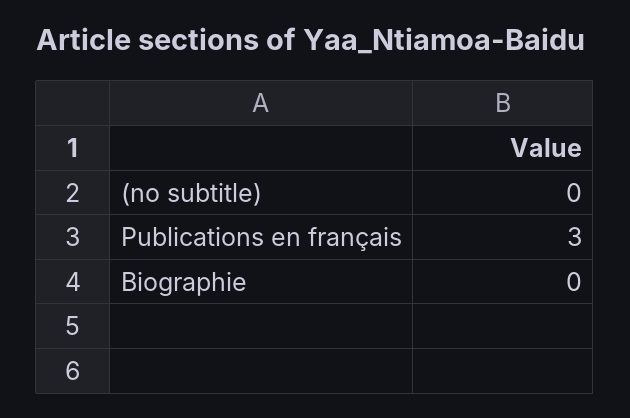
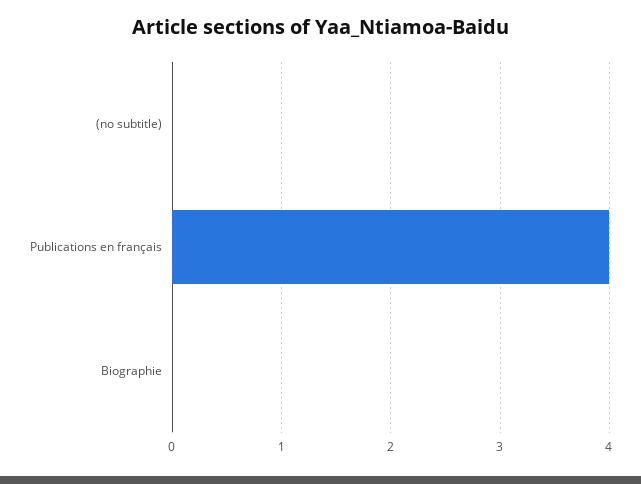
  {
    "(no subtitle)": 0,
-   "Publications en français": 3,
+   "Publications en français": 4,
    "Biographie": 0
  }

